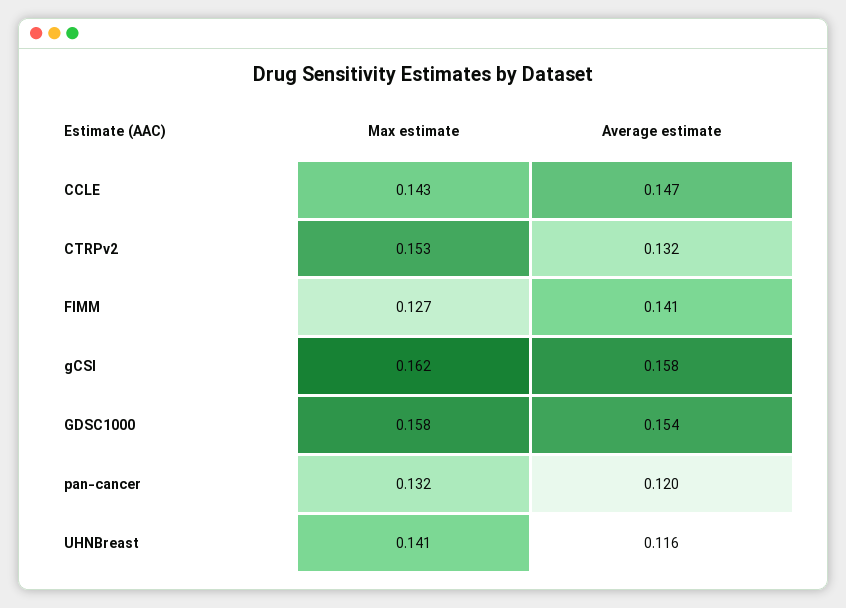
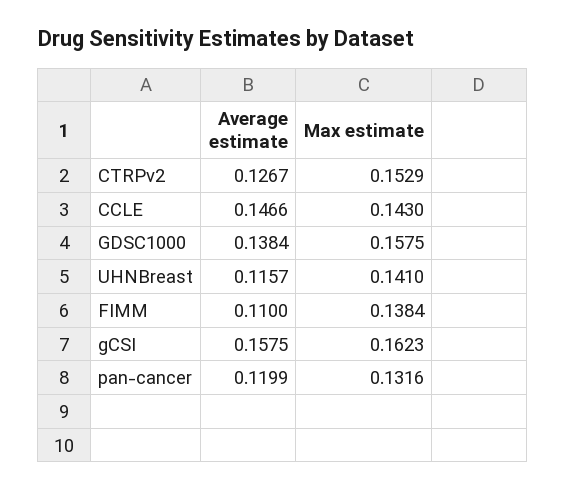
  {
    "Max estimate": {
      "CCLE": 0.143,
      "CTRPv2": 0.1529,
-     "FIMM": 0.127,
+     "FIMM": 0.1384,
      "gCSI": 0.1623,
      "GDSC1000": 0.1575,
      "pan-cancer": 0.1316,
      "UHNBreast": 0.141
    },
    "Average estimate": {
      "CCLE": 0.1466,
-     "CTRPv2": 0.132,
+     "CTRPv2": 0.1267,
-     "FIMM": 0.141,
+     "FIMM": 0.11,
      "gCSI": 0.1575,
-     "GDSC1000": 0.154,
+     "GDSC1000": 0.1384,
      "pan-cancer": 0.1199,
      "UHNBreast": 0.1157
    }
  }

